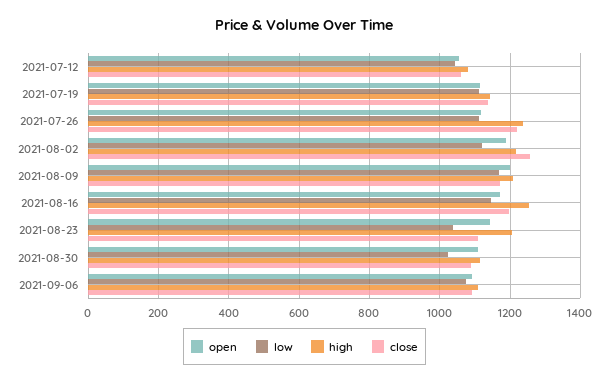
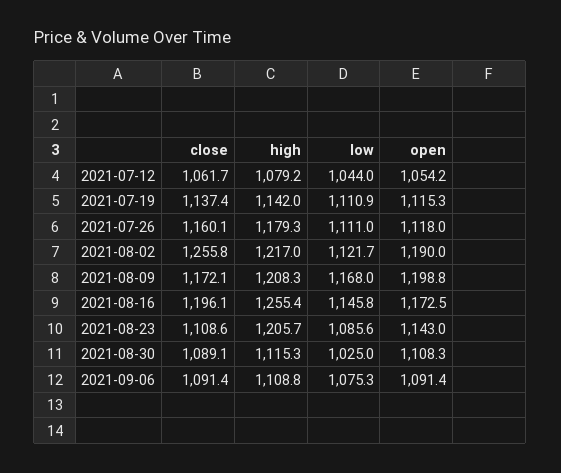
  {
    "open": {
      "2021-07-12": 1054.2,
      "2021-07-19": 1115.3,
      "2021-07-26": 1118,
      "2021-08-02": 1190,
      "2021-08-09": 1198.8,
      "2021-08-16": 1172.5,
      "2021-08-23": 1143,
      "2021-08-30": 1108.3,
      "2021-09-06": 1091.4
    },
    "low": {
      "2021-07-12": 1044,
      "2021-07-19": 1110.9,
      "2021-07-26": 1111,
      "2021-08-02": 1121.7,
      "2021-08-09": 1168,
      "2021-08-16": 1145.8,
-     "2021-08-23": 1040,
+     "2021-08-23": 1085.6,
      "2021-08-30": 1025,
      "2021-09-06": 1075.3
    },
    "high": {
      "2021-07-12": 1079.2,
      "2021-07-19": 1142,
-     "2021-07-26": 1240,
+     "2021-07-26": 1179.3,
      "2021-08-02": 1217,
      "2021-08-09": 1208.3,
      "2021-08-16": 1255.4,
      "2021-08-23": 1205.7,
      "2021-08-30": 1115.3,
      "2021-09-06": 1108.8
    },
    "close": {
      "2021-07-12": 1061.7,
      "2021-07-19": 1137.4,
-     "2021-07-26": 1220,
+     "2021-07-26": 1160.1,
      "2021-08-02": 1255.8,
      "2021-08-09": 1172.1,
      "2021-08-16": 1196.1,
      "2021-08-23": 1108.6,
      "2021-08-30": 1089.1,
      "2021-09-06": 1091.4
    }
  }

